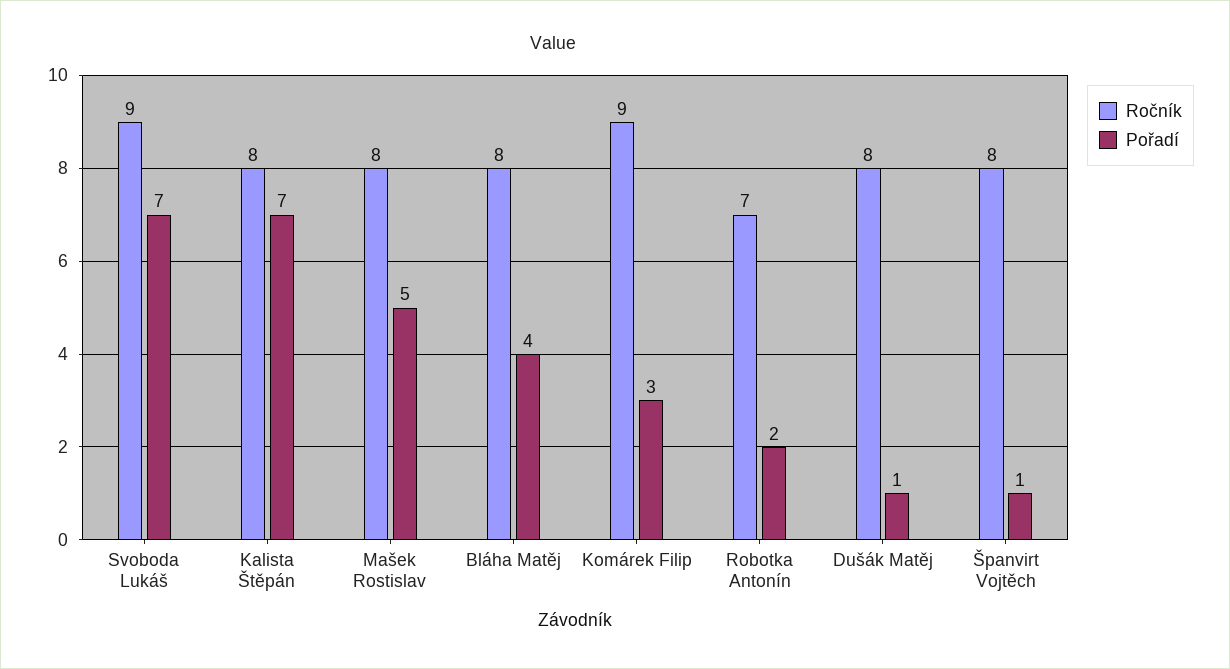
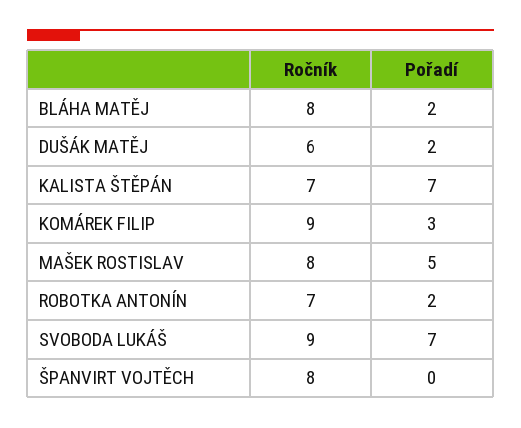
  {
    "Ročník": {
      "Svoboda Lukáš": 9,
-     "Kalista Štěpán": 8,
+     "Kalista Štěpán": 7,
      "Mašek Rostislav": 8,
      "Bláha Matěj": 8,
      "Komárek Filip": 9,
      "Robotka Antonín": 7,
-     "Dušák Matěj": 8,
+     "Dušák Matěj": 6,
      "Španvirt Vojtěch": 8
    },
    "Pořadí": {
      "Svoboda Lukáš": 7,
      "Kalista Štěpán": 7,
      "Mašek Rostislav": 5,
-     "Bláha Matěj": 4,
+     "Bláha Matěj": 2,
      "Komárek Filip": 3,
      "Robotka Antonín": 2,
-     "Dušák Matěj": 1,
+     "Dušák Matěj": 2,
-     "Španvirt Vojtěch": 1
+     "Španvirt Vojtěch": 0
    }
  }

